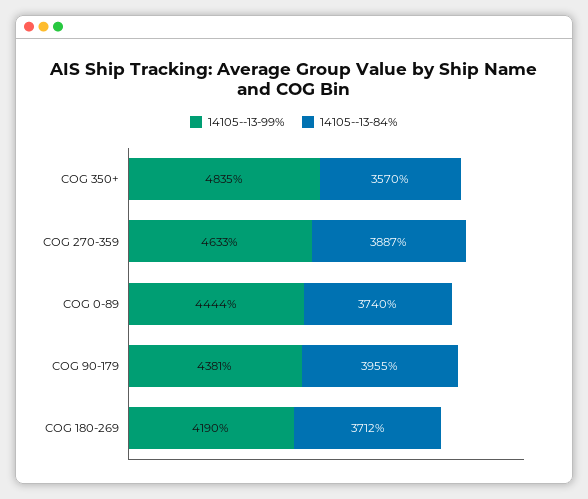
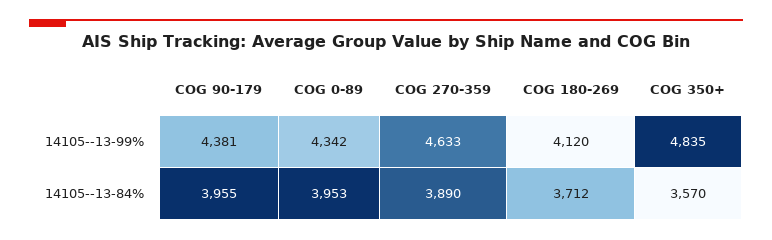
  {
    "14105--13-99%": {
      "COG 350+": 4835,
      "COG 270-359": 4633,
-     "COG 0-89": 4444,
+     "COG 0-89": 4342,
      "COG 90-179": 4381,
-     "COG 180-269": 4190
+     "COG 180-269": 4120
    },
    "14105--13-84%": {
      "COG 350+": 3570,
-     "COG 270-359": 3887,
+     "COG 270-359": 3890,
-     "COG 0-89": 3740,
+     "COG 0-89": 3953,
      "COG 90-179": 3955,
      "COG 180-269": 3712
    }
  }

